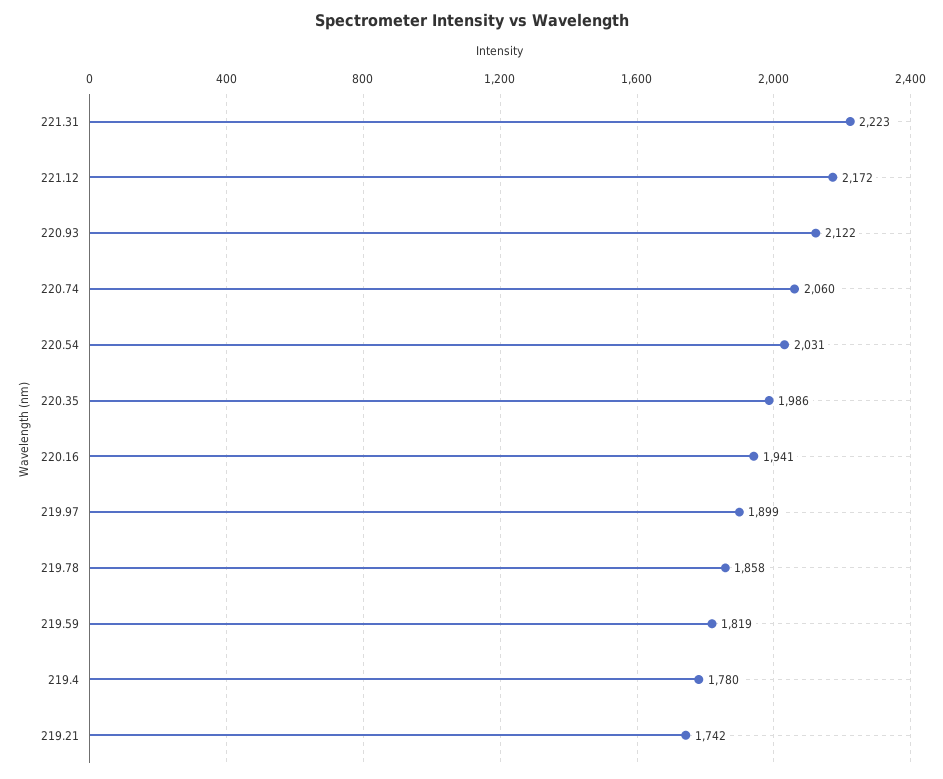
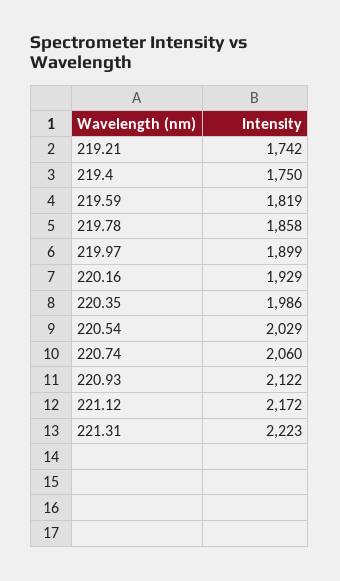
  {
    "221.31": 2223,
    "221.12": 2172,
    "220.93": 2122,
    "220.74": 2060,
-   "220.54": 2031,
+   "220.54": 2029,
    "220.35": 1986,
-   "220.16": 1941,
+   "220.16": 1929,
    "219.97": 1899,
    "219.78": 1858,
    "219.59": 1819,
-   "219.4": 1780,
+   "219.4": 1750,
    "219.21": 1742
  }

